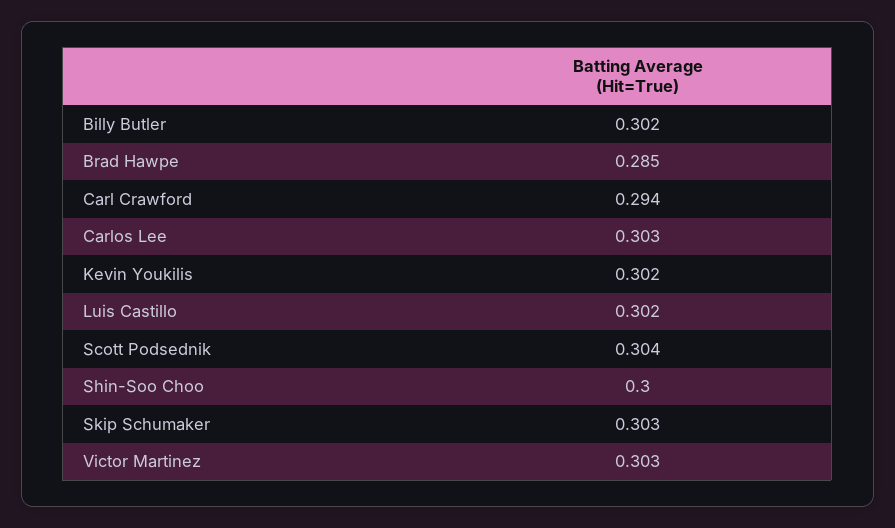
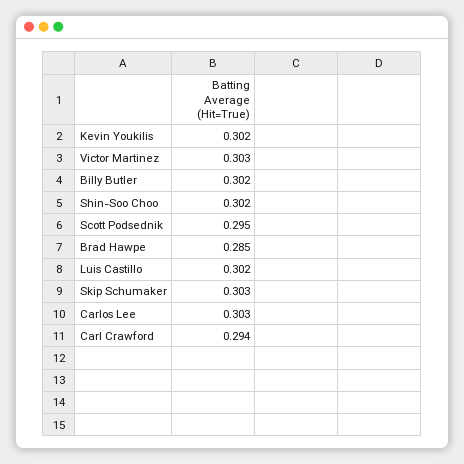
  {
    "Billy Butler": 0.302,
    "Brad Hawpe": 0.285,
    "Carl Crawford": 0.294,
    "Carlos Lee": 0.303,
    "Kevin Youkilis": 0.302,
    "Luis Castillo": 0.302,
-   "Scott Podsednik": 0.304,
+   "Scott Podsednik": 0.295,
-   "Shin-Soo Choo": 0.3,
+   "Shin-Soo Choo": 0.302,
    "Skip Schumaker": 0.303,
    "Victor Martinez": 0.303
  }

